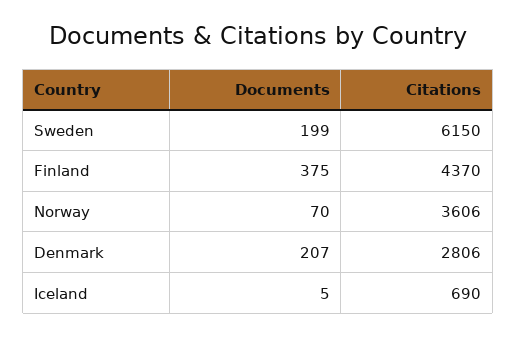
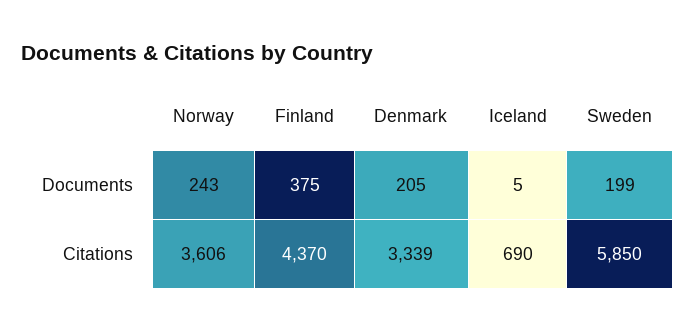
  {
    "Documents": {
      "Sweden": 199,
      "Finland": 375,
-     "Norway": 70,
+     "Norway": 243,
-     "Denmark": 207,
+     "Denmark": 205,
      "Iceland": 5
    },
    "Citations": {
-     "Sweden": 6150,
+     "Sweden": 5850,
      "Finland": 4370,
      "Norway": 3606,
-     "Denmark": 2806,
+     "Denmark": 3339,
      "Iceland": 690
    }
  }

